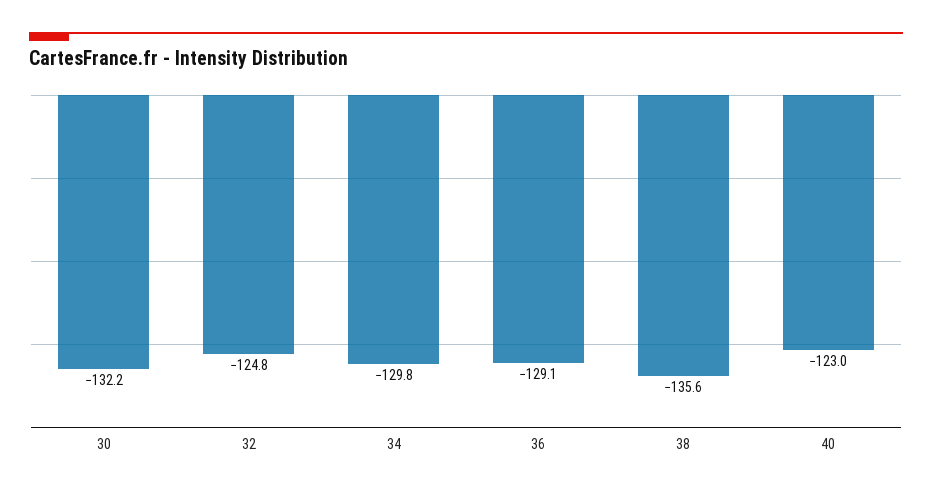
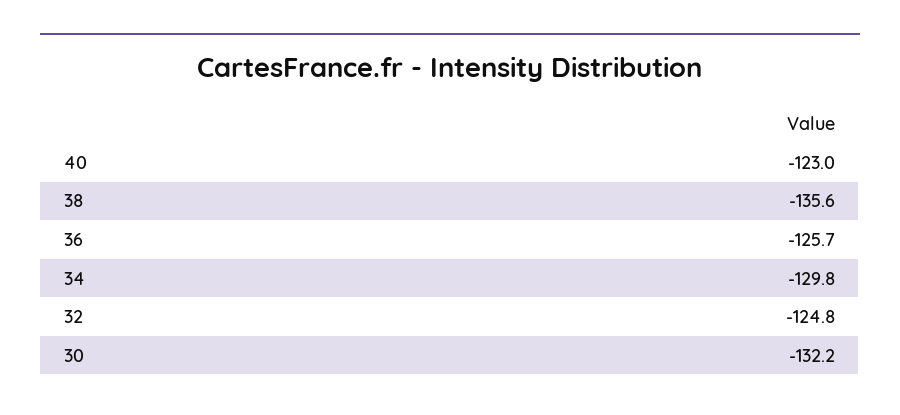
  {
    "30": -132.2,
    "32": -124.8,
    "34": -129.8,
-   "36": -129.1,
+   "36": -125.7,
    "38": -135.6,
    "40": -123
  }

